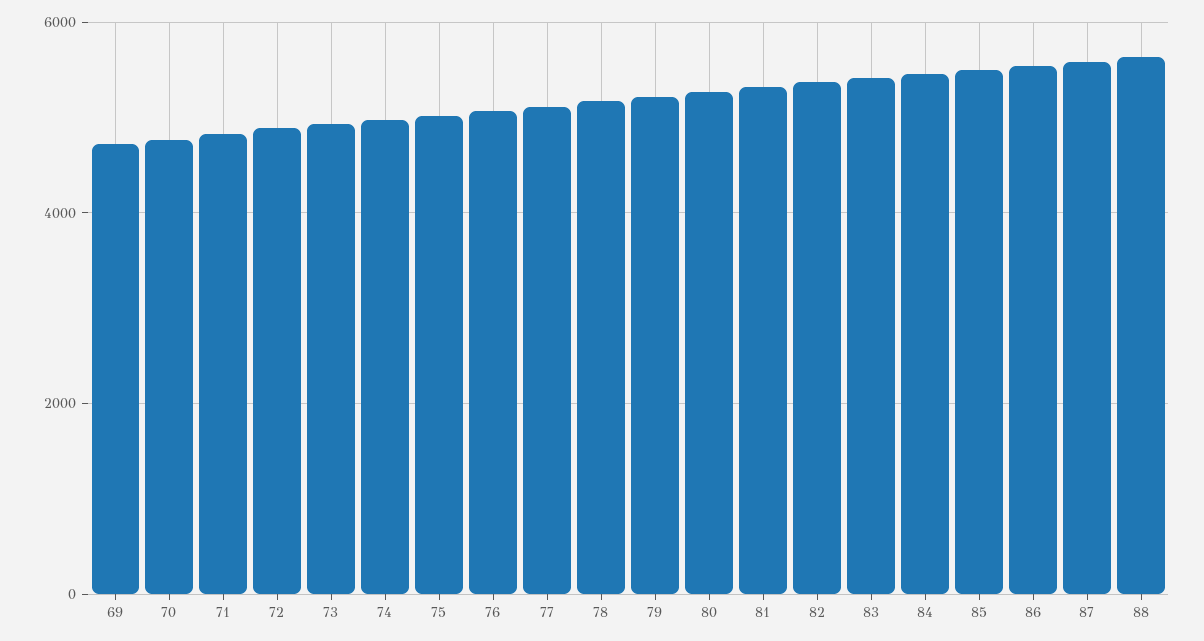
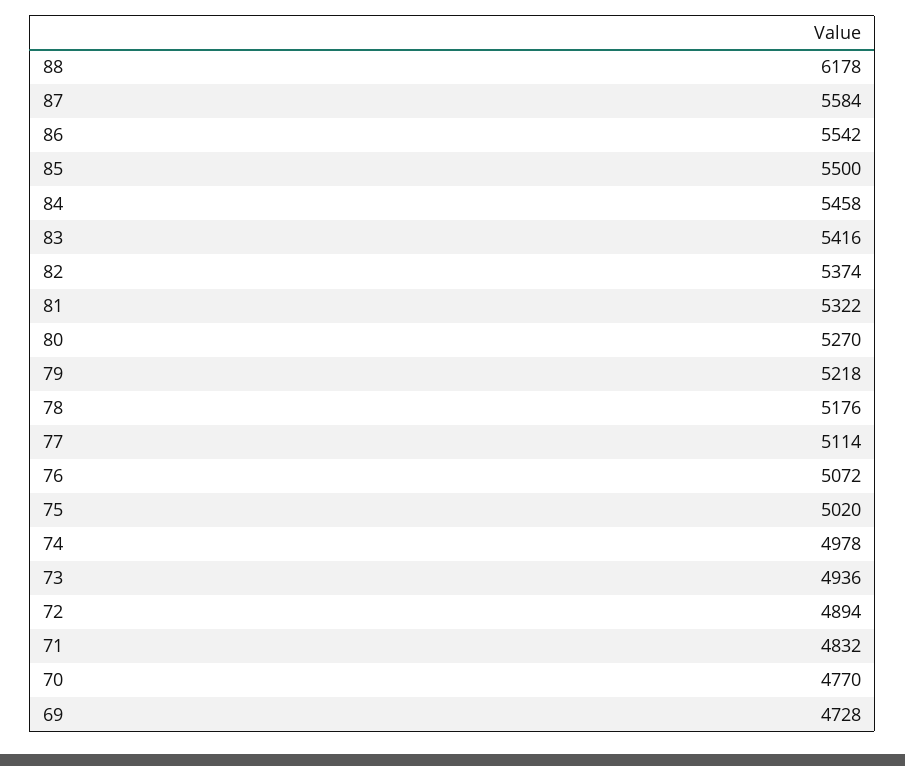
  {
    "69": 4728,
    "70": 4770,
    "71": 4832,
    "72": 4894,
    "73": 4936,
    "74": 4978,
    "75": 5020,
    "76": 5072,
    "77": 5114,
    "78": 5176,
    "79": 5218,
    "80": 5270,
    "81": 5322,
    "82": 5374,
    "83": 5416,
    "84": 5458,
    "85": 5500,
    "86": 5542,
    "87": 5584,
-   "88": 5600
+   "88": 6178
  }

